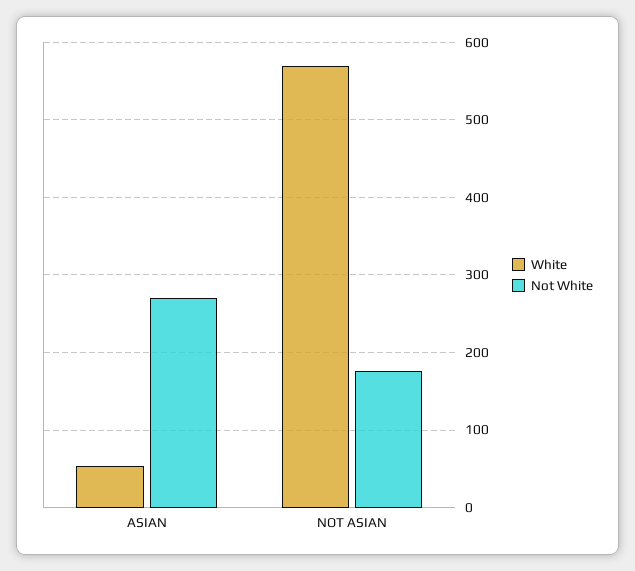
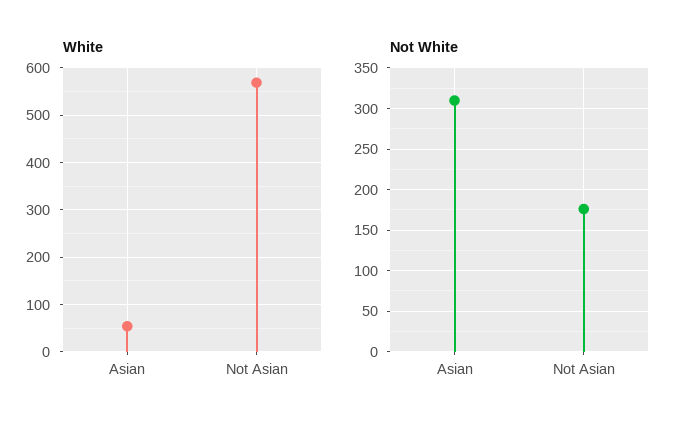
  {
    "White": {
      "ASIAN": 50,
      "NOT ASIAN": 570
    },
    "Not White": {
-     "ASIAN": 270,
+     "ASIAN": 310,
      "NOT ASIAN": 180
    }
  }

